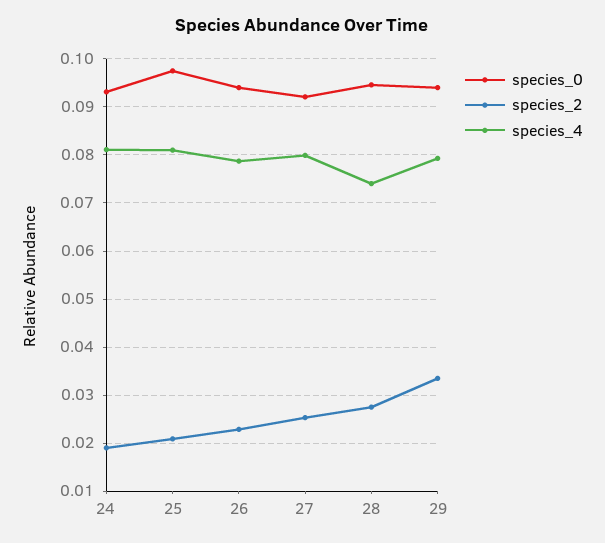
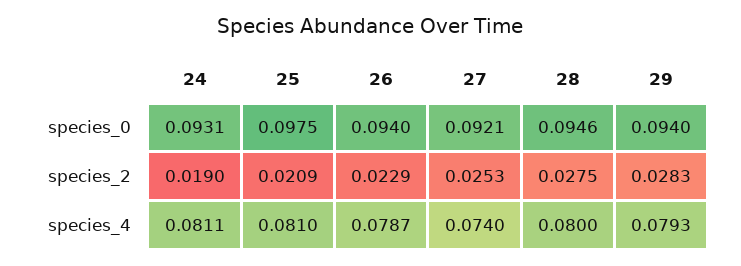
  {
    "species_0": {
      "24": 0.0931,
      "25": 0.0975,
      "26": 0.094,
      "27": 0.0921,
      "28": 0.0946,
      "29": 0.094
    },
    "species_2": {
      "24": 0.019,
      "25": 0.0209,
      "26": 0.0229,
      "27": 0.0253,
      "28": 0.0275,
-     "29": 0.034
+     "29": 0.0283
    },
    "species_4": {
      "24": 0.0811,
      "25": 0.081,
      "26": 0.0787,
-     "27": 0.08,
+     "27": 0.074,
-     "28": 0.074,
+     "28": 0.08,
      "29": 0.0793
    }
  }

